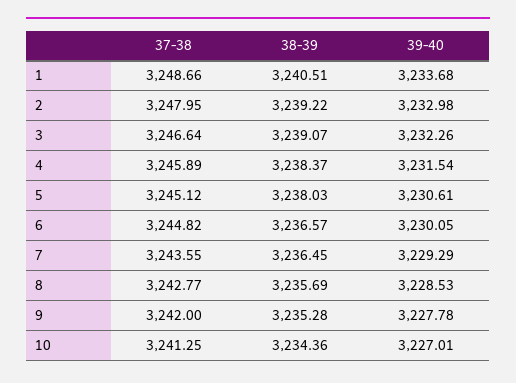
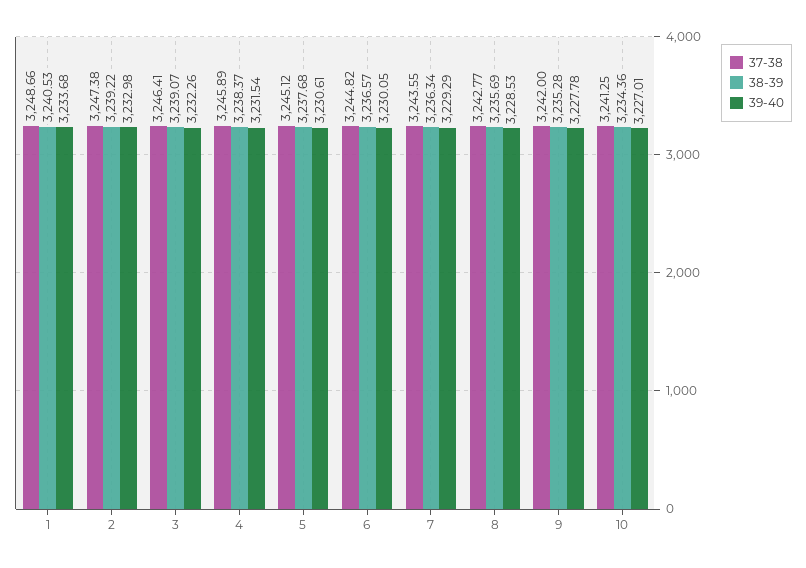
  {
    "37-38": {
      "1": 3248.66,
-     "2": 3247.95,
+     "2": 3247.38,
-     "3": 3246.64,
+     "3": 3246.41,
      "4": 3245.89,
      "5": 3245.12,
      "6": 3244.82,
      "7": 3243.55,
      "8": 3242.77,
      "9": 3242,
      "10": 3241.25
    },
    "38-39": {
-     "1": 3240.51,
+     "1": 3240.53,
      "2": 3239.22,
      "3": 3239.07,
      "4": 3238.37,
-     "5": 3238.03,
+     "5": 3237.68,
      "6": 3236.57,
-     "7": 3236.45,
+     "7": 3236.34,
      "8": 3235.69,
      "9": 3235.28,
      "10": 3234.36
    },
    "39-40": {
      "1": 3233.68,
      "2": 3232.98,
      "3": 3232.26,
      "4": 3231.54,
      "5": 3230.61,
      "6": 3230.05,
      "7": 3229.29,
      "8": 3228.53,
      "9": 3227.78,
      "10": 3227.01
    }
  }

